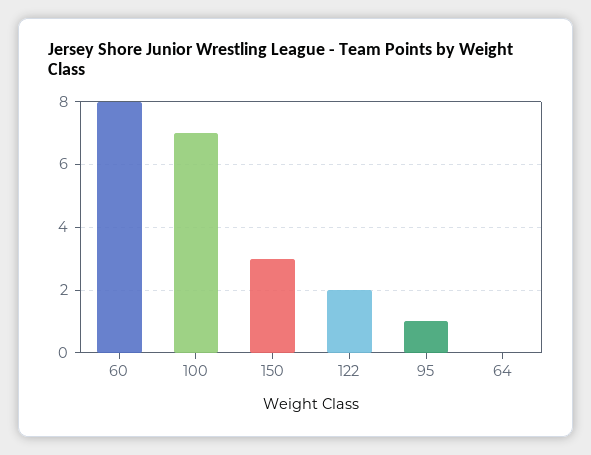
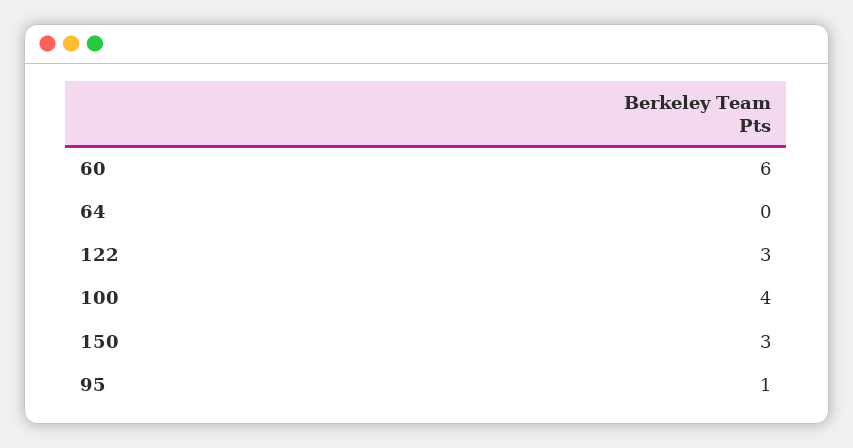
  {
-   "60": 8,
+   "60": 6,
-   "100": 7,
+   "100": 4,
    "150": 3,
-   "122": 2,
+   "122": 3,
    "95": 1,
    "64": 0
  }

